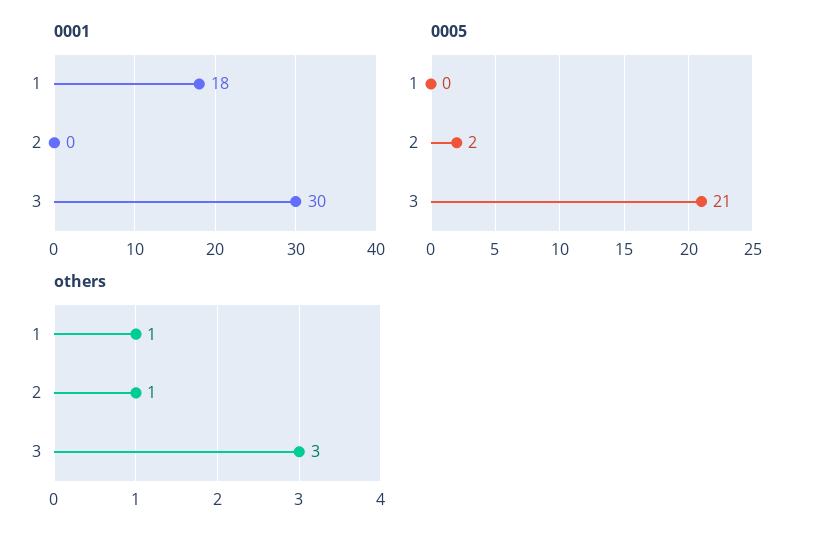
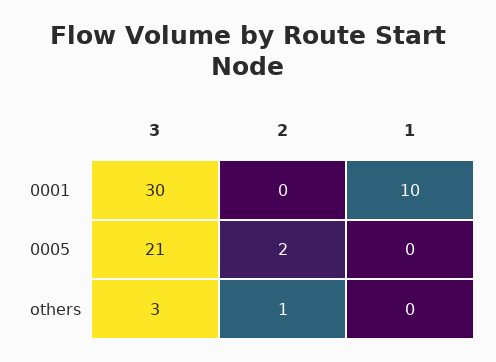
  {
    "0001": {
-     "1": 18,
+     "1": 10,
      "2": 0,
      "3": 30
    },
    "0005": {
      "1": 0,
      "2": 2,
      "3": 21
    },
    "others": {
-     "1": 1,
+     "1": 0,
      "2": 1,
      "3": 3
    }
  }

